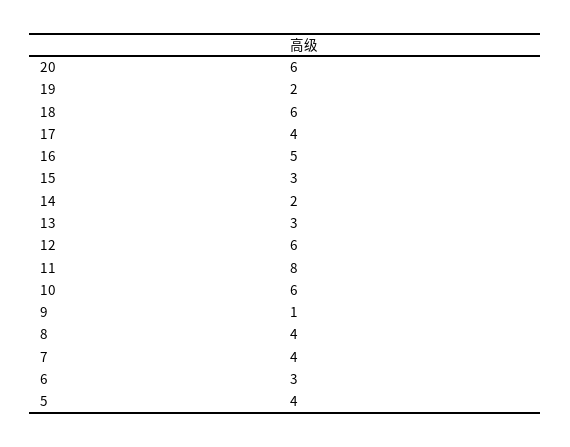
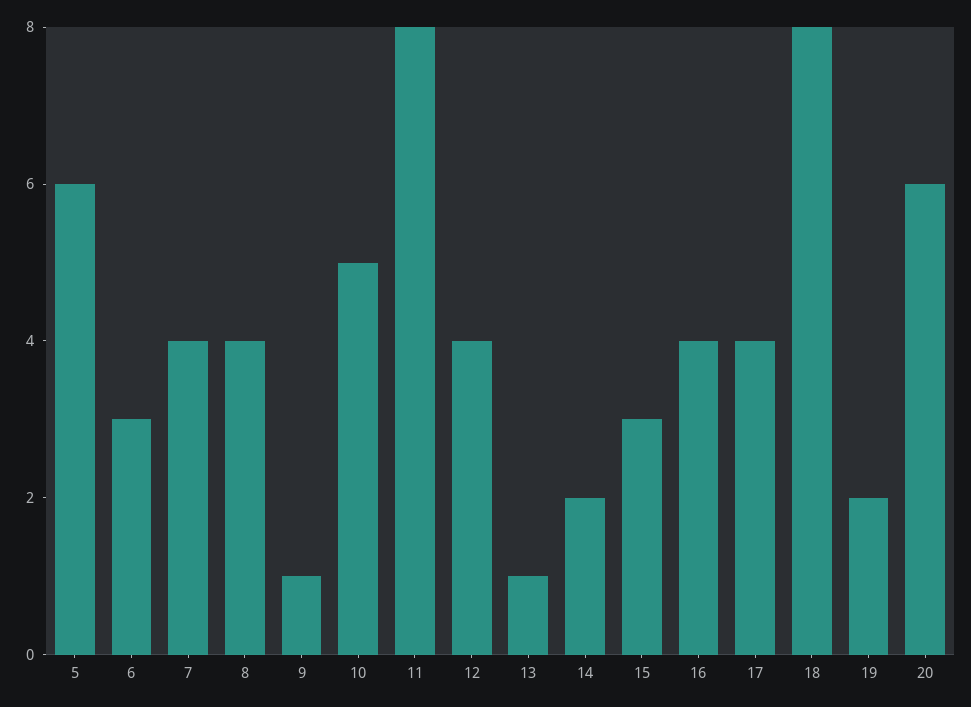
  {
    "20": 6,
    "19": 2,
-   "18": 6,
+   "18": 8,
    "17": 4,
-   "16": 5,
+   "16": 4,
    "15": 3,
    "14": 2,
-   "13": 3,
+   "13": 1,
-   "12": 6,
+   "12": 4,
    "11": 8,
-   "10": 6,
+   "10": 5,
    "9": 1,
    "8": 4,
    "7": 4,
    "6": 3,
-   "5": 4
+   "5": 6
  }

